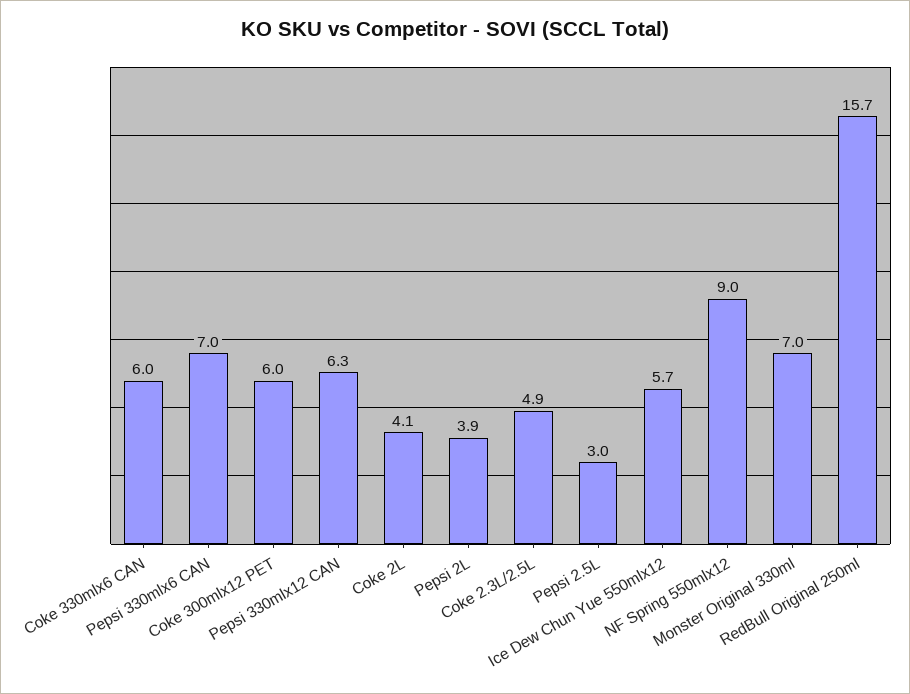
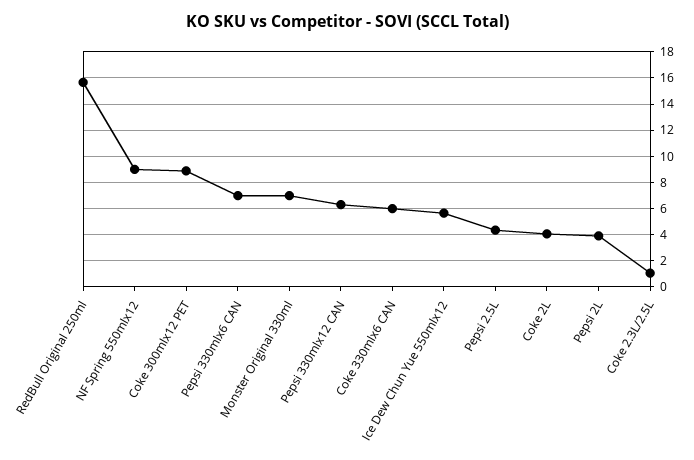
  {
    "Coke 330mlx6 CAN": 6,
    "Pepsi 330mlx6 CAN": 7,
-   "Coke 300mlx12 PET": 6,
+   "Coke 300mlx12 PET": 9,
    "Pepsi 330mlx12 CAN": 6.3,
    "Coke 2L": 4.1,
    "Pepsi 2L": 3.9,
-   "Coke 2.3L/2.5L": 4.9,
+   "Coke 2.3L/2.5L": 1,
-   "Pepsi 2.5L": 3,
+   "Pepsi 2.5L": 4.5,
    "Ice Dew Chun Yue 550mlx12": 5.7,
    "NF Spring 550mlx12": 9,
    "Monster Original 330ml": 7,
    "RedBull Original 250ml": 15.7
  }

